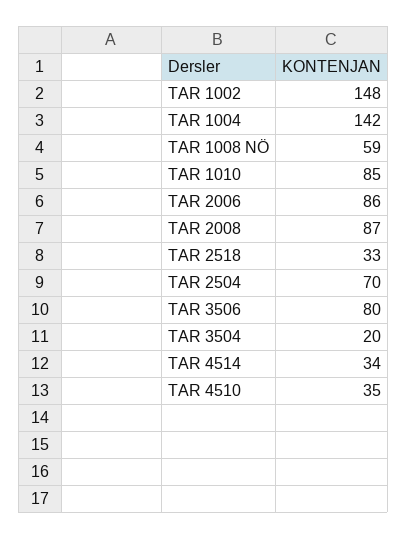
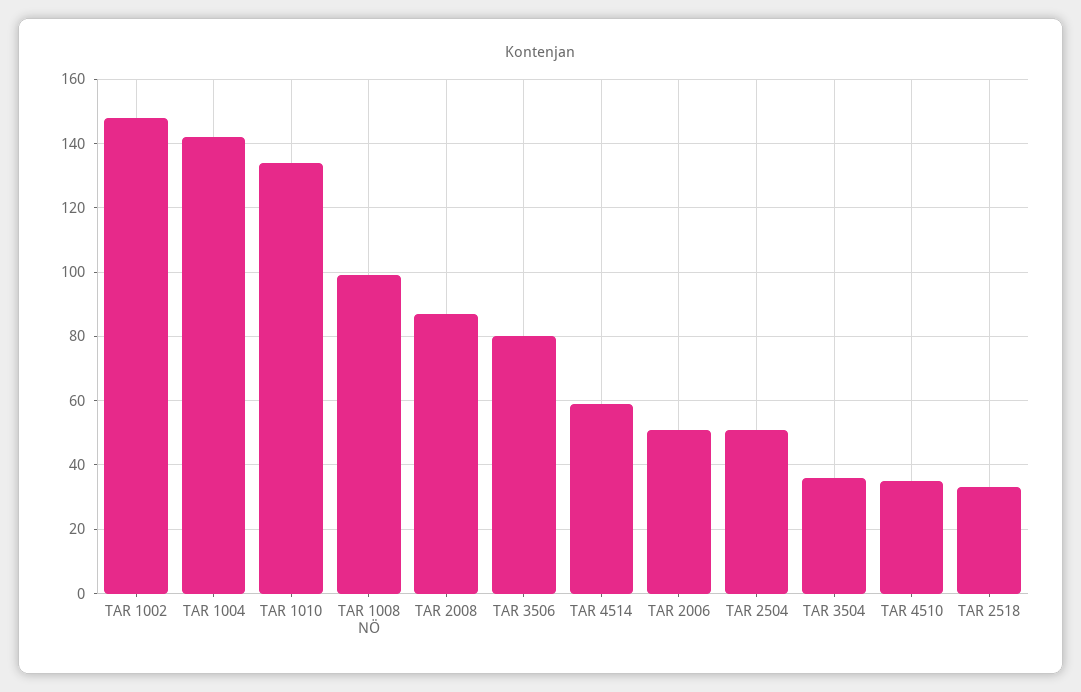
  {
    "TAR 1002": 148,
    "TAR 1004": 142,
-   "TAR 1008 NÖ": 59,
+   "TAR 1008 NÖ": 100,
-   "TAR 1010": 85,
+   "TAR 1010": 135,
-   "TAR 2006": 86,
+   "TAR 2006": 50,
    "TAR 2008": 87,
    "TAR 2518": 33,
-   "TAR 2504": 70,
+   "TAR 2504": 50,
    "TAR 3506": 80,
-   "TAR 3504": 20,
+   "TAR 3504": 35,
-   "TAR 4514": 34,
+   "TAR 4514": 60,
    "TAR 4510": 35
  }

